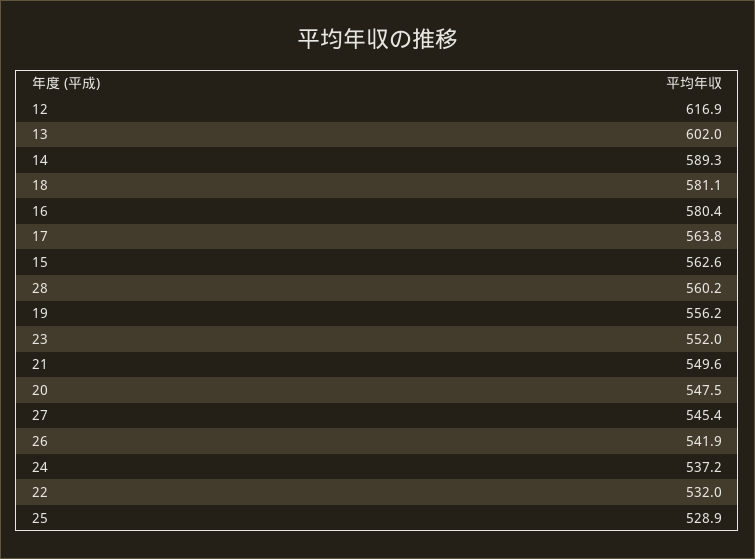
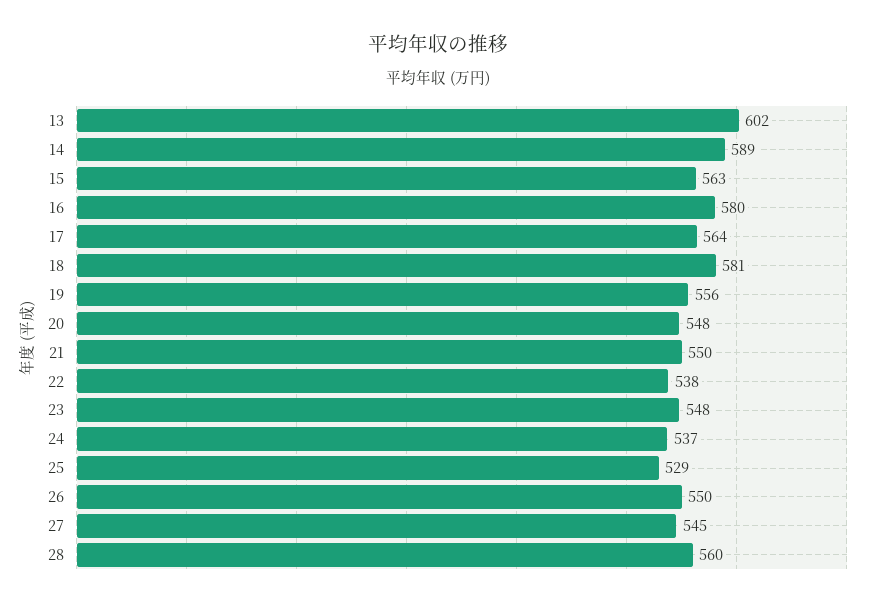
  {
-   "12": 616.9,
    "13": 602,
    "14": 589.3,
    "18": 581.1,
    "16": 580.4,
    "17": 563.8,
    "15": 562.6,
    "28": 560.2,
    "19": 556.2,
-   "23": 552,
+   "23": 548,
    "21": 549.6,
    "20": 547.5,
    "27": 545.4,
-   "26": 541.9,
+   "26": 550,
    "24": 537.2,
-   "22": 532,
+   "22": 538,
    "25": 528.9
  }

